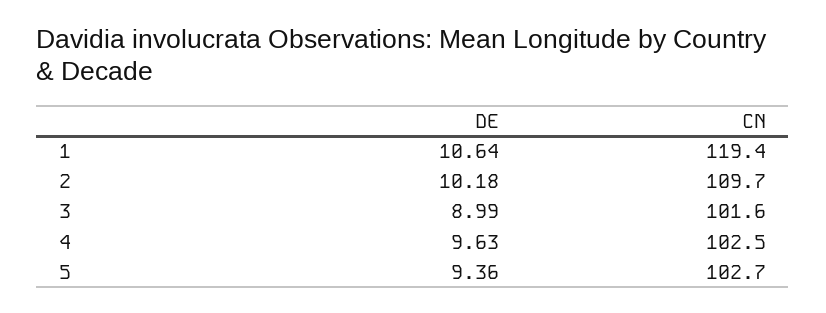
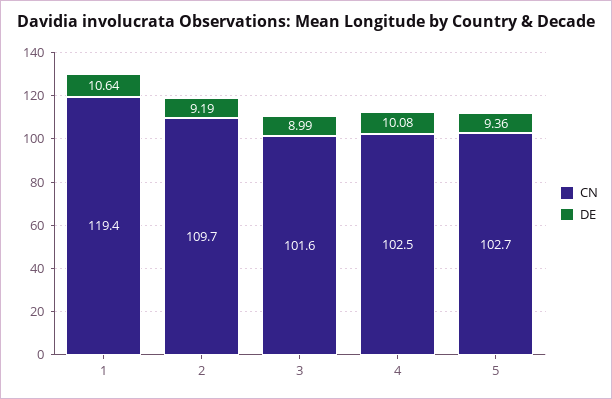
  {
    "DE": {
      "1": 10.64,
-     "2": 10.18,
+     "2": 9.19,
      "3": 8.99,
-     "4": 9.63,
+     "4": 10.08,
      "5": 9.36
    },
    "CN": {
      "1": 119.4,
      "2": 109.7,
      "3": 101.6,
      "4": 102.5,
      "5": 102.7
    }
  }

